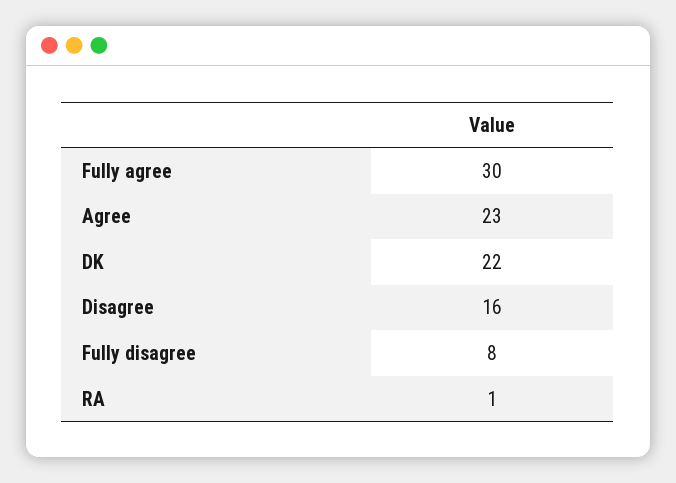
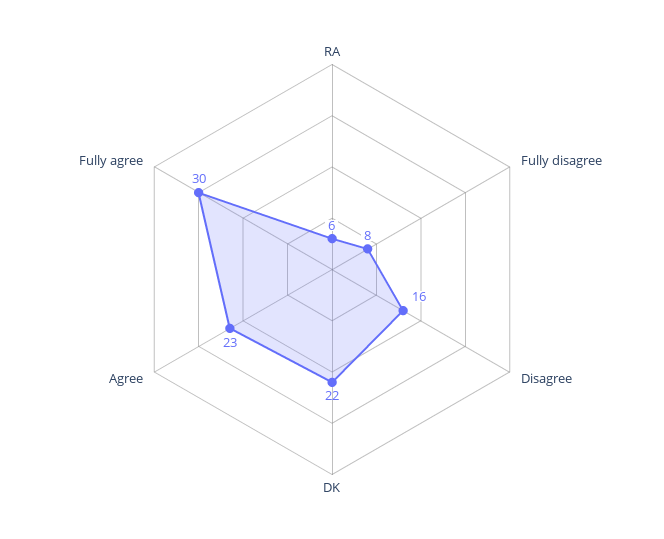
  {
    "Fully agree": 30,
    "Agree": 23,
    "DK": 22,
    "Disagree": 16,
    "Fully disagree": 8,
-   "RA": 1
+   "RA": 6
  }

